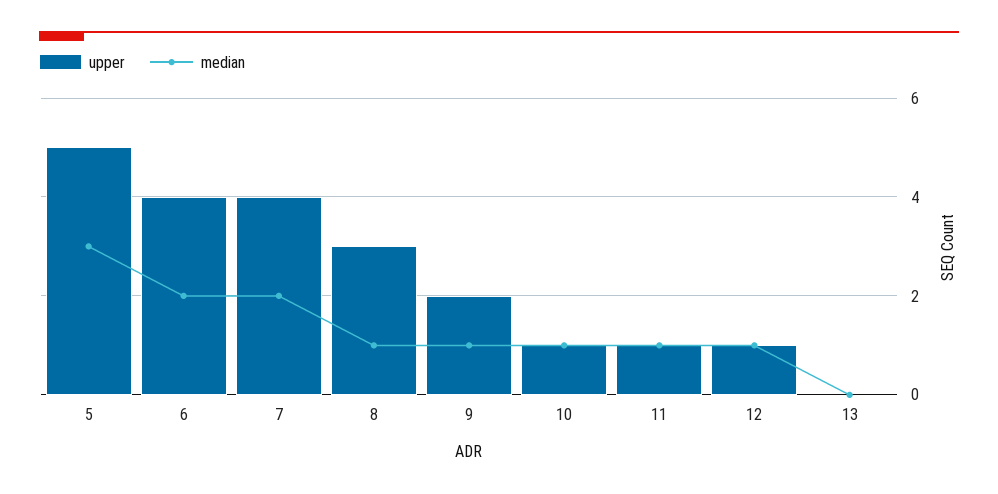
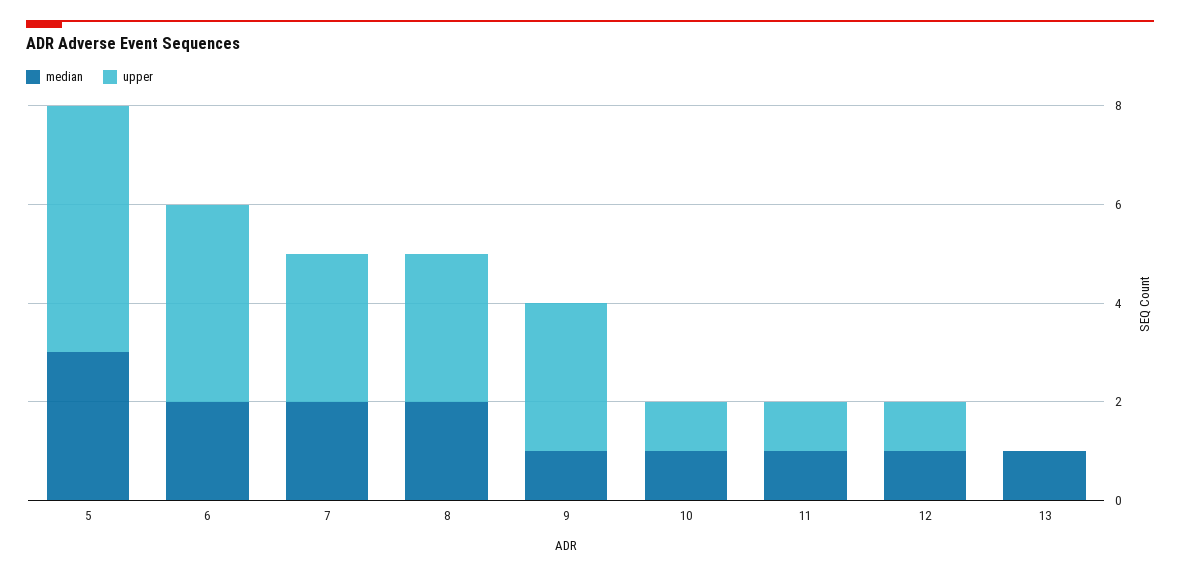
  {
    "upper": {
      "5": 5,
      "6": 4,
-     "7": 4,
+     "7": 3,
      "8": 3,
-     "9": 2,
+     "9": 3,
      "10": 1,
      "11": 1,
      "12": 1,
      "13": 0
    },
    "median": {
      "5": 3,
      "6": 2,
      "7": 2,
-     "8": 1,
+     "8": 2,
      "9": 1,
      "10": 1,
      "11": 1,
      "12": 1,
-     "13": 0
+     "13": 1
    }
  }

